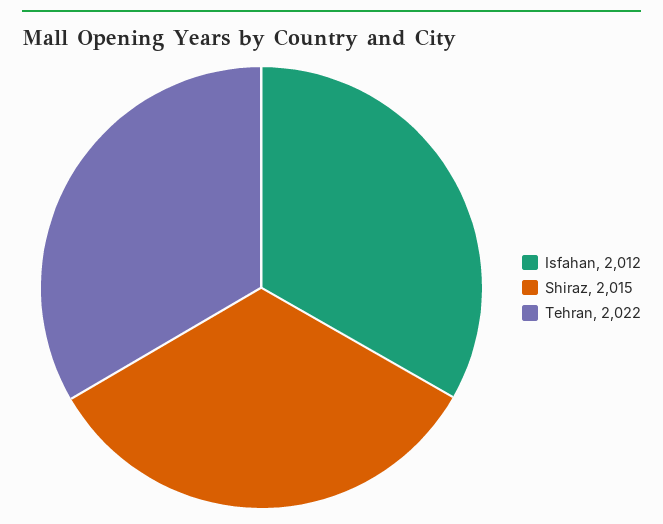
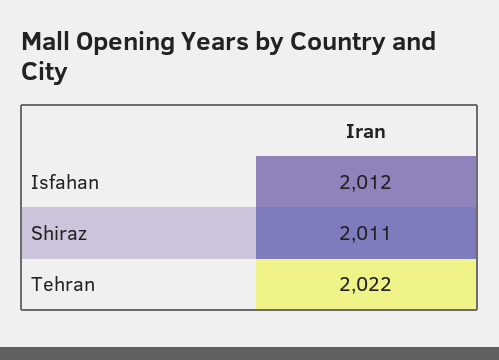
  {
    "Isfahan": 2012,
-   "Shiraz": 2015,
+   "Shiraz": 2011,
    "Tehran": 2022
  }

